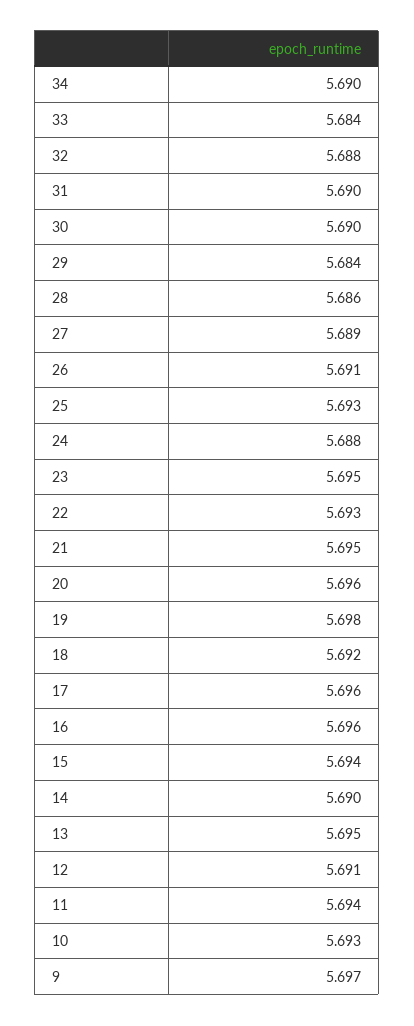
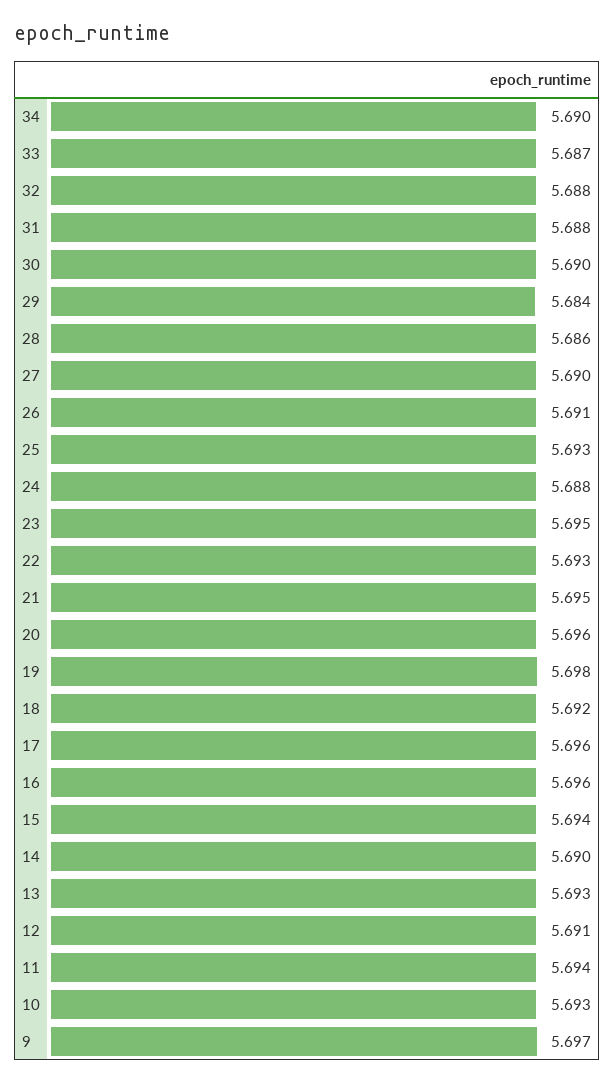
  {
    "34": 5.69,
-   "33": 5.684,
+   "33": 5.687,
    "32": 5.688,
-   "31": 5.69,
+   "31": 5.688,
    "30": 5.69,
    "29": 5.684,
    "28": 5.686,
-   "27": 5.689,
+   "27": 5.69,
    "26": 5.691,
    "25": 5.693,
    "24": 5.688,
    "23": 5.695,
    "22": 5.693,
    "21": 5.695,
    "20": 5.696,
    "19": 5.698,
    "18": 5.692,
    "17": 5.696,
    "16": 5.696,
    "15": 5.694,
    "14": 5.69,
-   "13": 5.695,
+   "13": 5.693,
    "12": 5.691,
    "11": 5.694,
    "10": 5.693,
    "9": 5.697
  }

